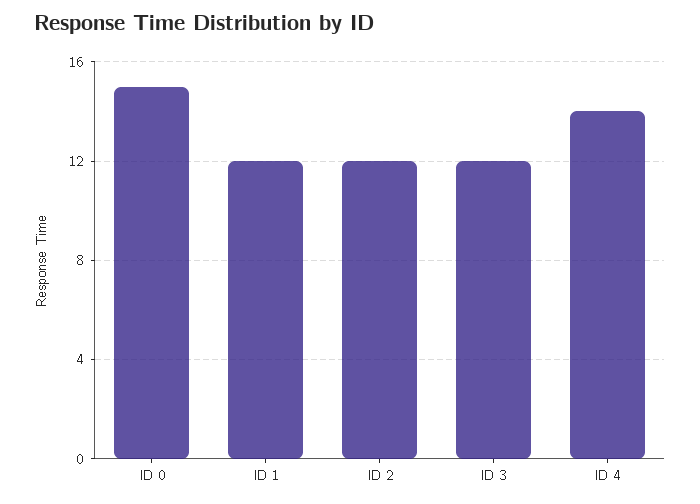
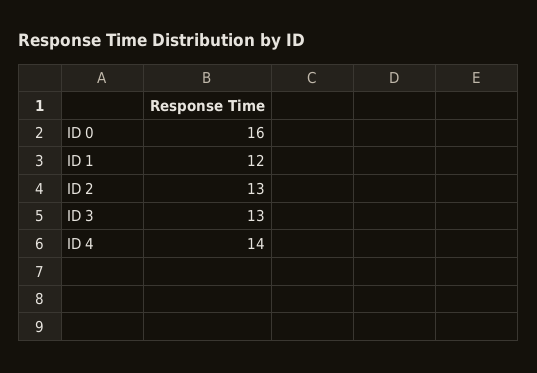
  {
-   "ID 0": 15,
+   "ID 0": 16,
    "ID 1": 12,
-   "ID 2": 12,
+   "ID 2": 13,
-   "ID 3": 12,
+   "ID 3": 13,
    "ID 4": 14
  }

